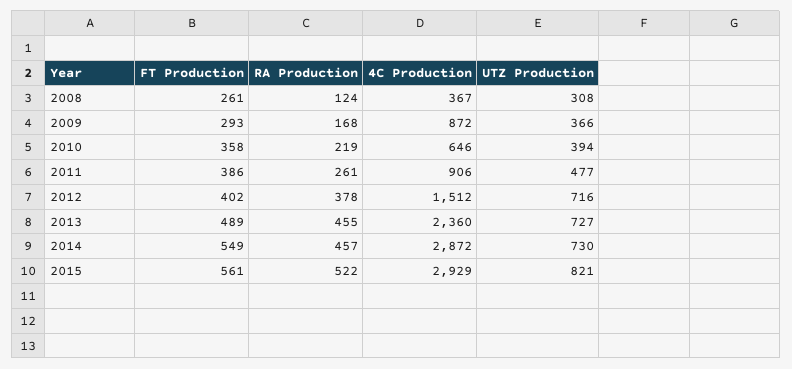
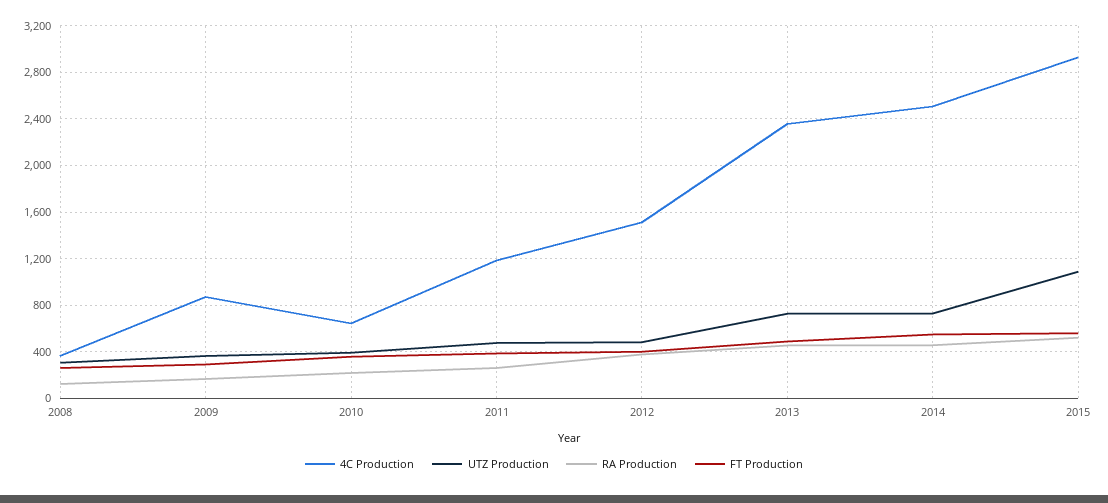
  {
    "FT Production": {
      "2008": 261,
      "2009": 293,
      "2010": 358,
      "2011": 386,
      "2012": 402,
      "2013": 489,
      "2014": 549,
      "2015": 561
    },
    "RA Production": {
      "2008": 124,
      "2009": 168,
      "2010": 219,
      "2011": 261,
      "2012": 378,
      "2013": 455,
      "2014": 457,
      "2015": 522
    },
    "4C Production": {
      "2008": 367,
      "2009": 872,
      "2010": 646,
-     "2011": 906,
+     "2011": 1200,
      "2012": 1512,
      "2013": 2360,
-     "2014": 2872,
+     "2014": 2500,
      "2015": 2929
    },
    "UTZ Production": {
      "2008": 308,
      "2009": 366,
      "2010": 394,
      "2011": 477,
-     "2012": 716,
+     "2012": 500,
      "2013": 727,
      "2014": 730,
-     "2015": 821
+     "2015": 1100
    }
  }

